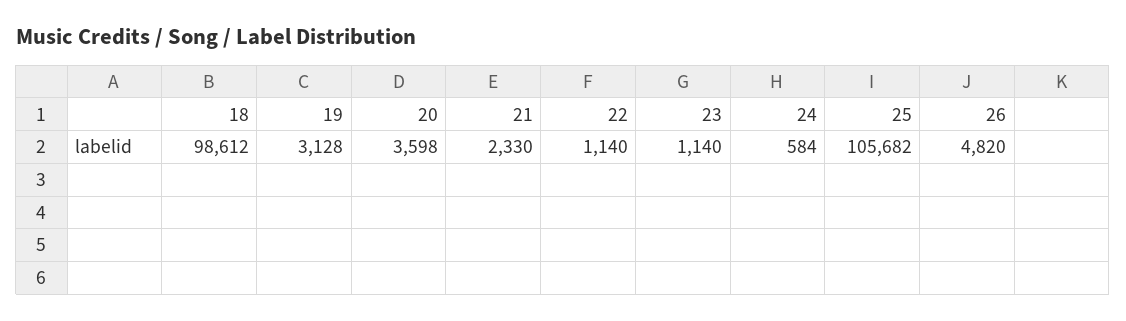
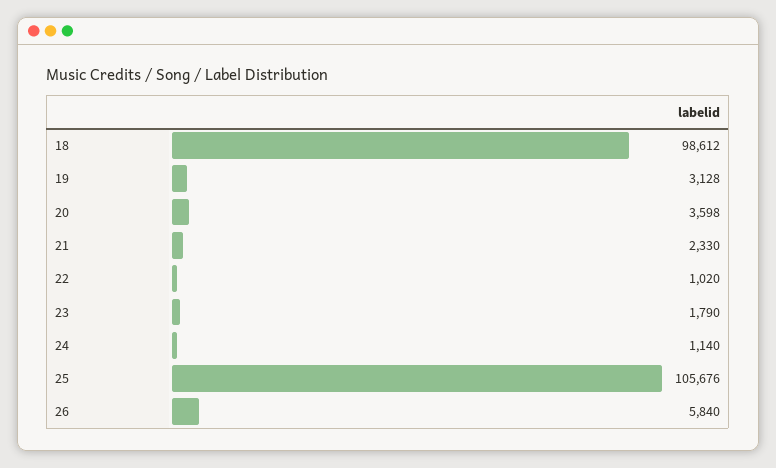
  {
    "18": 98612,
    "19": 3128,
    "20": 3598,
    "21": 2330,
-   "22": 1140,
+   "22": 1020,
-   "23": 1140,
+   "23": 1790,
-   "24": 584,
+   "24": 1140,
-   "25": 105682,
+   "25": 105676,
-   "26": 4820
+   "26": 5840
  }

